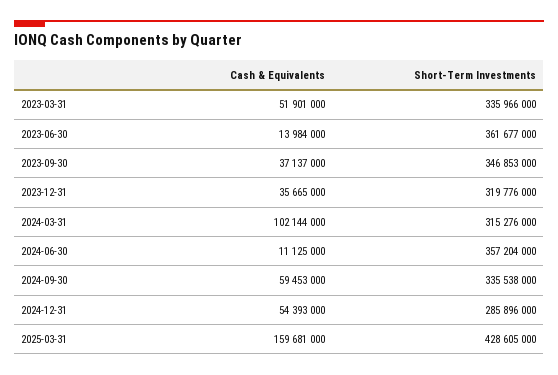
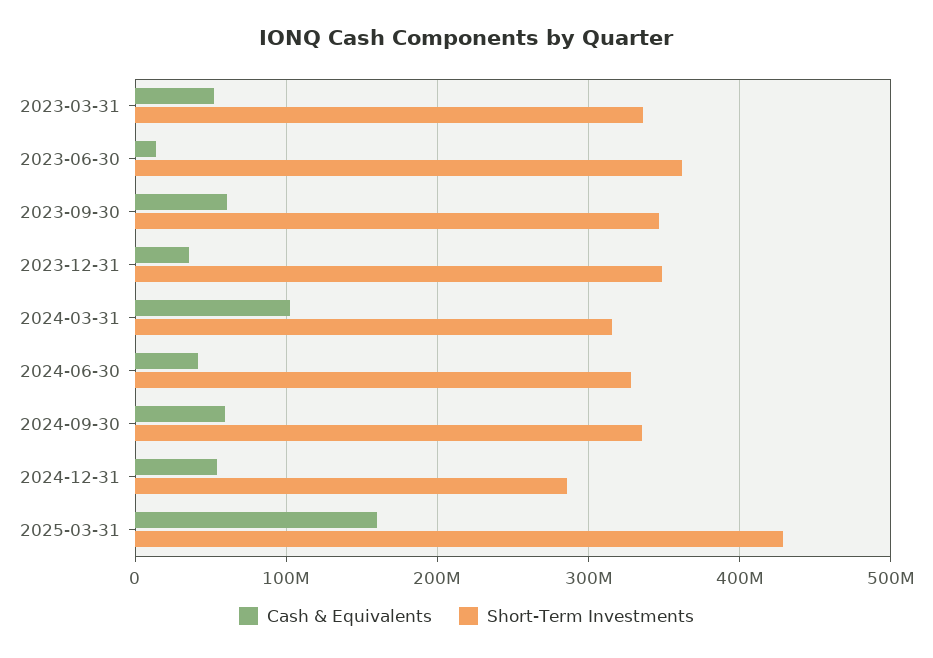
  {
    "Cash & Equivalents": {
      "2023-03-31": 51901000,
      "2023-06-30": 13984000,
-     "2023-09-30": 37137000,
+     "2023-09-30": 60000000,
      "2023-12-31": 35665000,
      "2024-03-31": 102144000,
-     "2024-06-30": 11125000,
+     "2024-06-30": 40000000,
      "2024-09-30": 59453000,
      "2024-12-31": 54393000,
      "2025-03-31": 159681000
    },
    "Short-Term Investments": {
      "2023-03-31": 335966000,
      "2023-06-30": 361677000,
      "2023-09-30": 346853000,
-     "2023-12-31": 319776000,
+     "2023-12-31": 350000000,
      "2024-03-31": 315276000,
-     "2024-06-30": 357204000,
+     "2024-06-30": 330000000,
      "2024-09-30": 335538000,
      "2024-12-31": 285896000,
      "2025-03-31": 428605000
    }
  }

